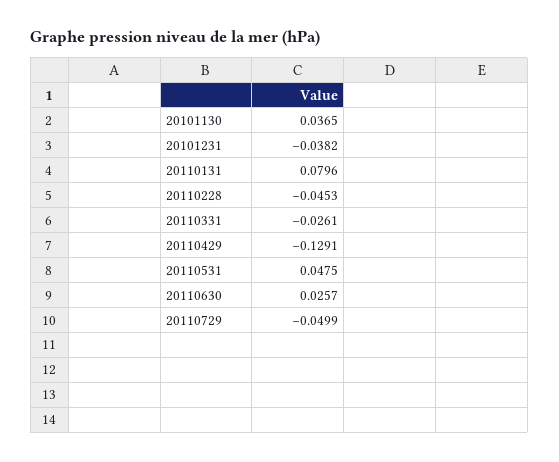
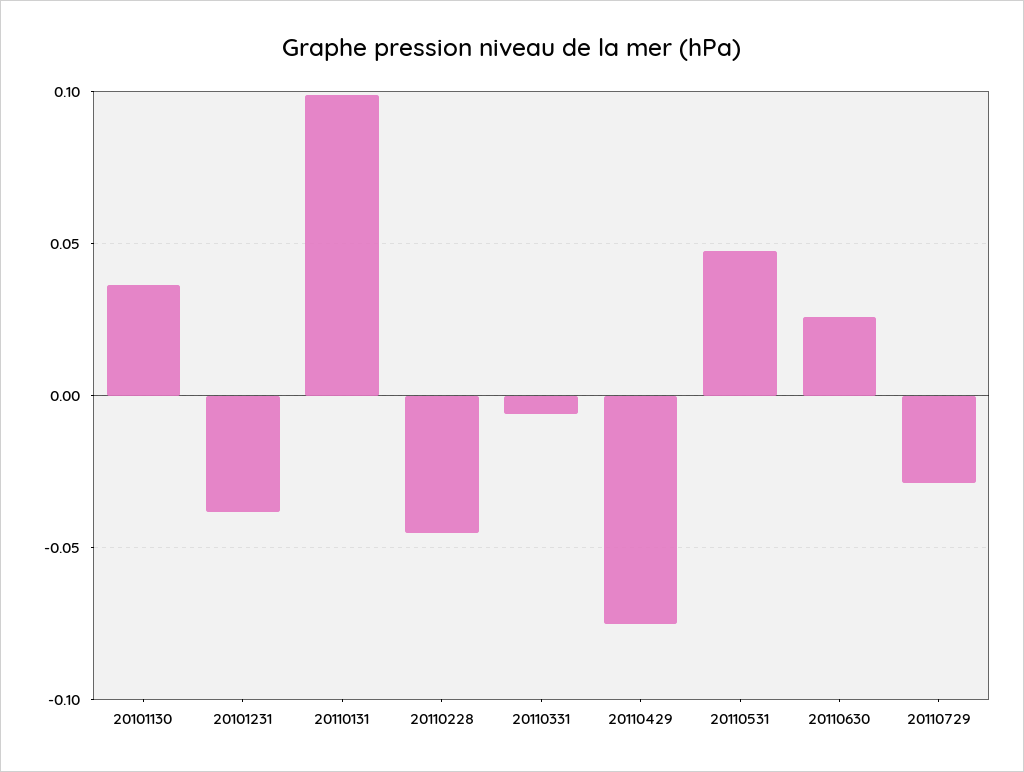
  {
    "20101130": 0.0365,
    "20101231": -0.0382,
-   "20110131": 0.0796,
+   "20110131": 0.1,
    "20110228": -0.0453,
-   "20110331": -0.0261,
+   "20110331": -0.005,
-   "20110429": -0.1291,
+   "20110429": -0.075,
    "20110531": 0.0475,
    "20110630": 0.0257,
-   "20110729": -0.0499
+   "20110729": -0.03
  }

